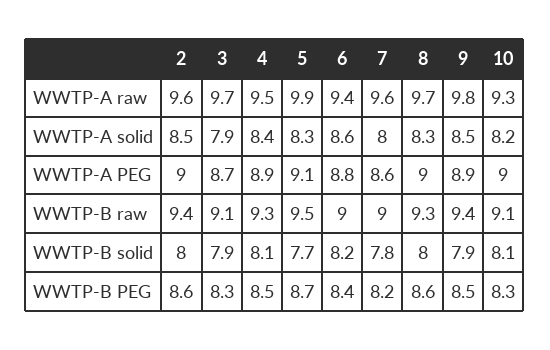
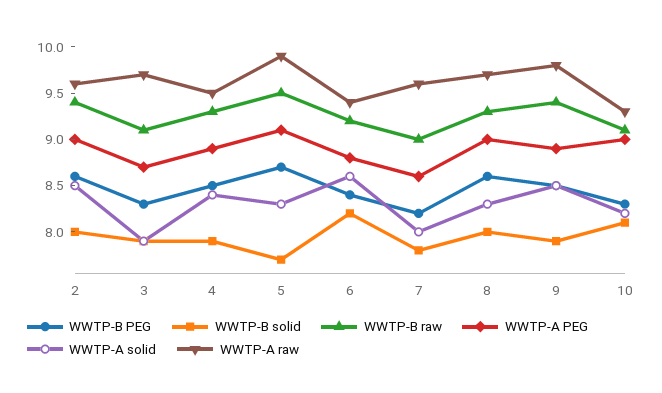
  {
    "WWTP-A raw": {
      "2": 9.6,
      "3": 9.7,
      "4": 9.5,
      "5": 9.9,
      "6": 9.4,
      "7": 9.6,
      "8": 9.7,
      "9": 9.8,
      "10": 9.3
    },
    "WWTP-A solid": {
      "2": 8.5,
      "3": 7.9,
      "4": 8.4,
      "5": 8.3,
      "6": 8.6,
      "7": 8,
      "8": 8.3,
      "9": 8.5,
      "10": 8.2
    },
    "WWTP-A PEG": {
      "2": 9,
      "3": 8.7,
      "4": 8.9,
      "5": 9.1,
      "6": 8.8,
      "7": 8.6,
      "8": 9,
      "9": 8.9,
      "10": 9
    },
    "WWTP-B raw": {
      "2": 9.4,
      "3": 9.1,
      "4": 9.3,
      "5": 9.5,
-     "6": 9,
+     "6": 9.2,
      "7": 9,
      "8": 9.3,
      "9": 9.4,
      "10": 9.1
    },
    "WWTP-B solid": {
      "2": 8,
      "3": 7.9,
-     "4": 8.1,
+     "4": 7.9,
      "5": 7.7,
      "6": 8.2,
      "7": 7.8,
      "8": 8,
      "9": 7.9,
      "10": 8.1
    },
    "WWTP-B PEG": {
      "2": 8.6,
      "3": 8.3,
      "4": 8.5,
      "5": 8.7,
      "6": 8.4,
      "7": 8.2,
      "8": 8.6,
      "9": 8.5,
      "10": 8.3
    }
  }

